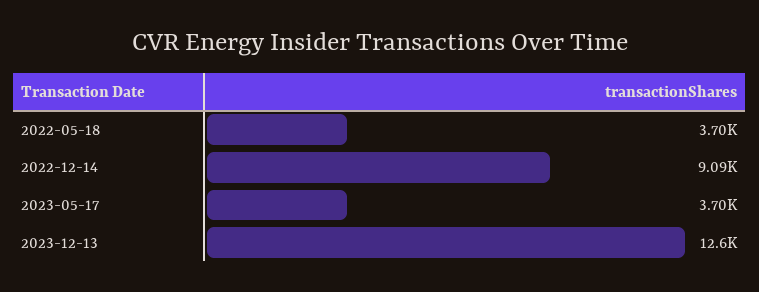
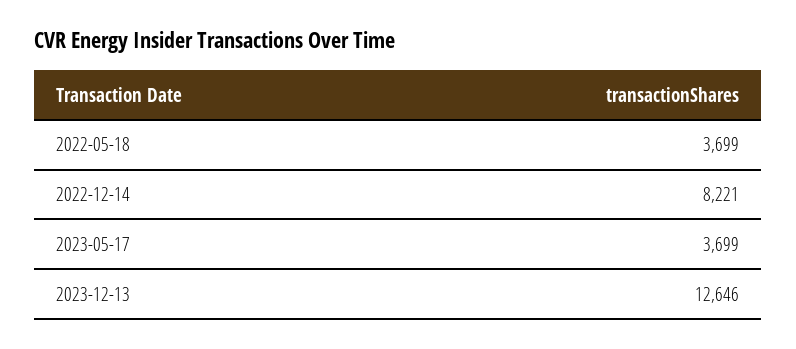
  {
    "2022-05-18": 3699,
-   "2022-12-14": 9090,
+   "2022-12-14": 8221,
    "2023-05-17": 3699,
    "2023-12-13": 12646
  }

